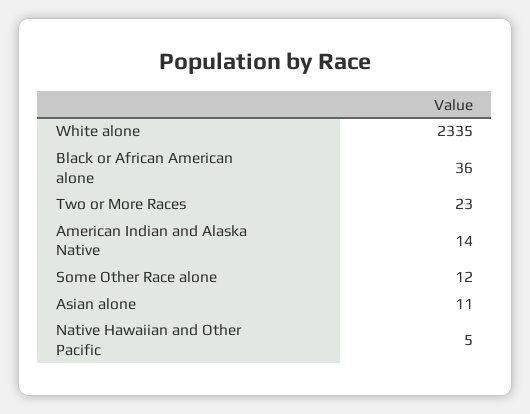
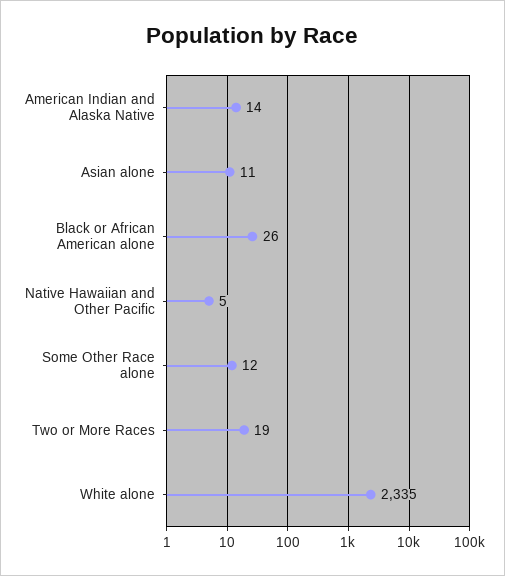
  {
    "White alone": 2335,
-   "Black or African American alone": 36,
+   "Black or African American alone": 26,
-   "Two or More Races": 23,
+   "Two or More Races": 19,
    "American Indian and Alaska Native": 14,
    "Some Other Race alone": 12,
    "Asian alone": 11,
    "Native Hawaiian and Other Pacific": 5
  }

